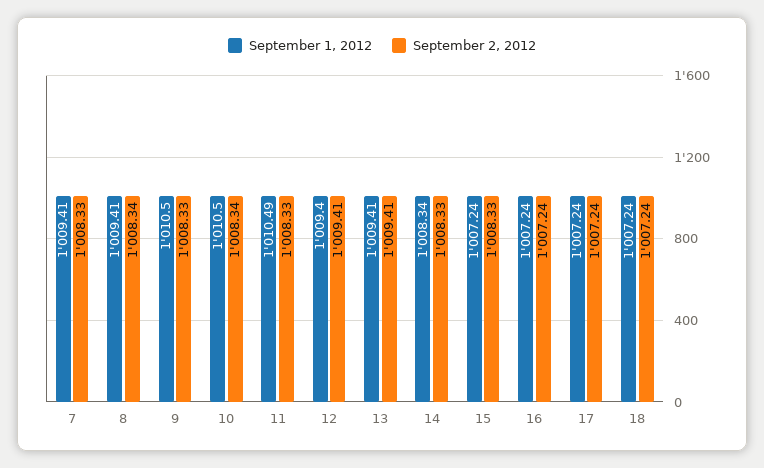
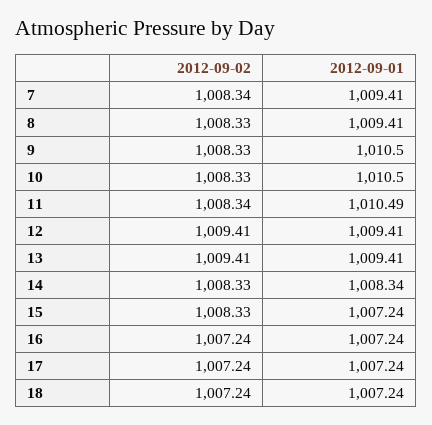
  {
    "September 1, 2012": {
      "7": 1009.41,
      "8": 1009.41,
      "9": 1010.5,
      "10": 1010.5,
      "11": 1010.49,
-     "12": 1009.4,
+     "12": 1009.41,
      "13": 1009.41,
      "14": 1008.34,
      "15": 1007.24,
      "16": 1007.24,
      "17": 1007.24,
      "18": 1007.24
    },
    "September 2, 2012": {
-     "7": 1008.33,
+     "7": 1008.34,
-     "8": 1008.34,
+     "8": 1008.33,
      "9": 1008.33,
-     "10": 1008.34,
+     "10": 1008.33,
-     "11": 1008.33,
+     "11": 1008.34,
      "12": 1009.41,
      "13": 1009.41,
      "14": 1008.33,
      "15": 1008.33,
      "16": 1007.24,
      "17": 1007.24,
      "18": 1007.24
    }
  }

